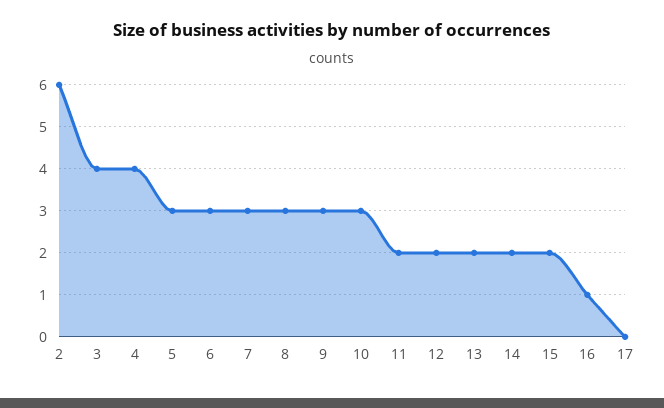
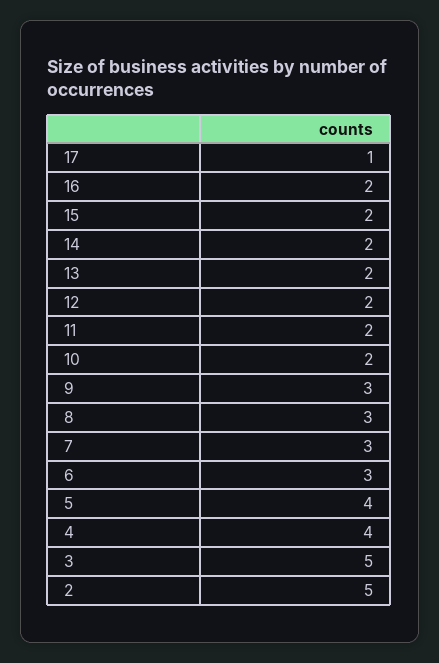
  {
-   "2": 6,
+   "2": 5,
-   "3": 4,
+   "3": 5,
    "4": 4,
-   "5": 3,
+   "5": 4,
    "6": 3,
    "7": 3,
    "8": 3,
    "9": 3,
-   "10": 3,
+   "10": 2,
    "11": 2,
    "12": 2,
    "13": 2,
    "14": 2,
    "15": 2,
-   "16": 1,
+   "16": 2,
-   "17": 0
+   "17": 1
  }

